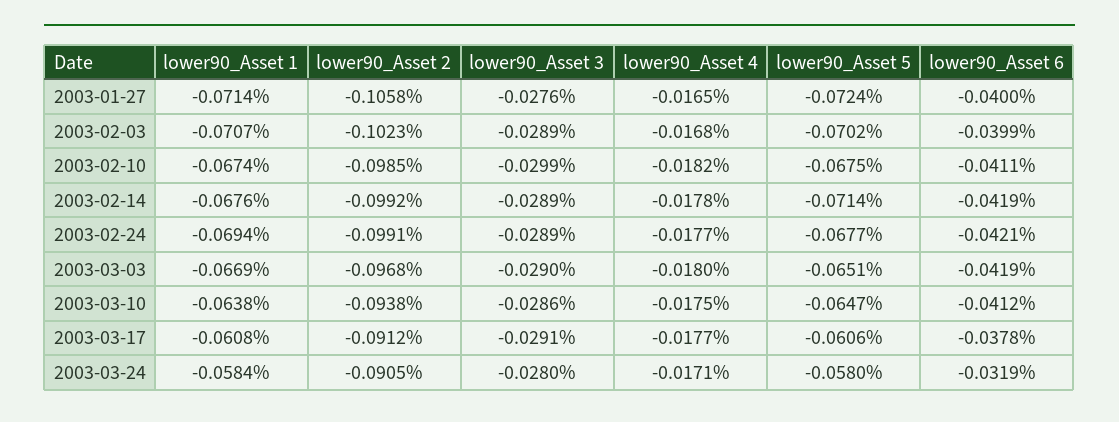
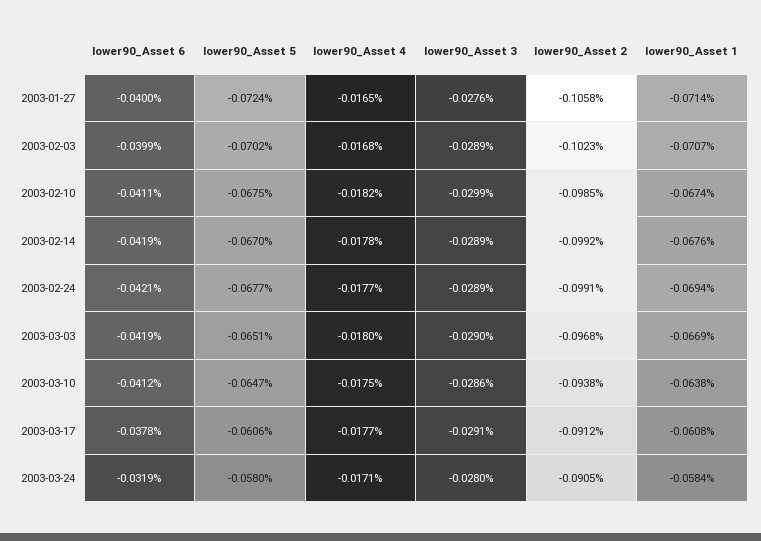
  {
    "lower90_Asset 1": {
      "2003-01-27": -0.0714,
      "2003-02-03": -0.0707,
      "2003-02-10": -0.0674,
      "2003-02-14": -0.0676,
      "2003-02-24": -0.0694,
      "2003-03-03": -0.0669,
      "2003-03-10": -0.0638,
      "2003-03-17": -0.0608,
      "2003-03-24": -0.0584
    },
    "lower90_Asset 2": {
      "2003-01-27": -0.1058,
      "2003-02-03": -0.1023,
      "2003-02-10": -0.0985,
      "2003-02-14": -0.0992,
      "2003-02-24": -0.0991,
      "2003-03-03": -0.0968,
      "2003-03-10": -0.0938,
      "2003-03-17": -0.0912,
      "2003-03-24": -0.0905
    },
    "lower90_Asset 3": {
      "2003-01-27": -0.0276,
      "2003-02-03": -0.0289,
      "2003-02-10": -0.0299,
      "2003-02-14": -0.0289,
      "2003-02-24": -0.0289,
      "2003-03-03": -0.029,
      "2003-03-10": -0.0286,
      "2003-03-17": -0.0291,
      "2003-03-24": -0.028
    },
    "lower90_Asset 4": {
      "2003-01-27": -0.0165,
      "2003-02-03": -0.0168,
      "2003-02-10": -0.0182,
      "2003-02-14": -0.0178,
      "2003-02-24": -0.0177,
      "2003-03-03": -0.018,
      "2003-03-10": -0.0175,
      "2003-03-17": -0.0177,
      "2003-03-24": -0.0171
    },
    "lower90_Asset 5": {
      "2003-01-27": -0.0724,
      "2003-02-03": -0.0702,
      "2003-02-10": -0.0675,
-     "2003-02-14": -0.0714,
+     "2003-02-14": -0.067,
      "2003-02-24": -0.0677,
      "2003-03-03": -0.0651,
      "2003-03-10": -0.0647,
      "2003-03-17": -0.0606,
      "2003-03-24": -0.058
    },
    "lower90_Asset 6": {
      "2003-01-27": -0.04,
      "2003-02-03": -0.0399,
      "2003-02-10": -0.0411,
      "2003-02-14": -0.0419,
      "2003-02-24": -0.0421,
      "2003-03-03": -0.0419,
      "2003-03-10": -0.0412,
      "2003-03-17": -0.0378,
      "2003-03-24": -0.0319
    }
  }

